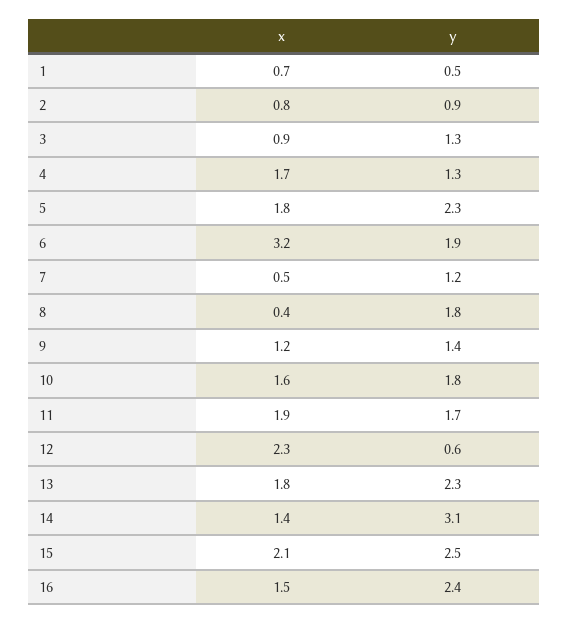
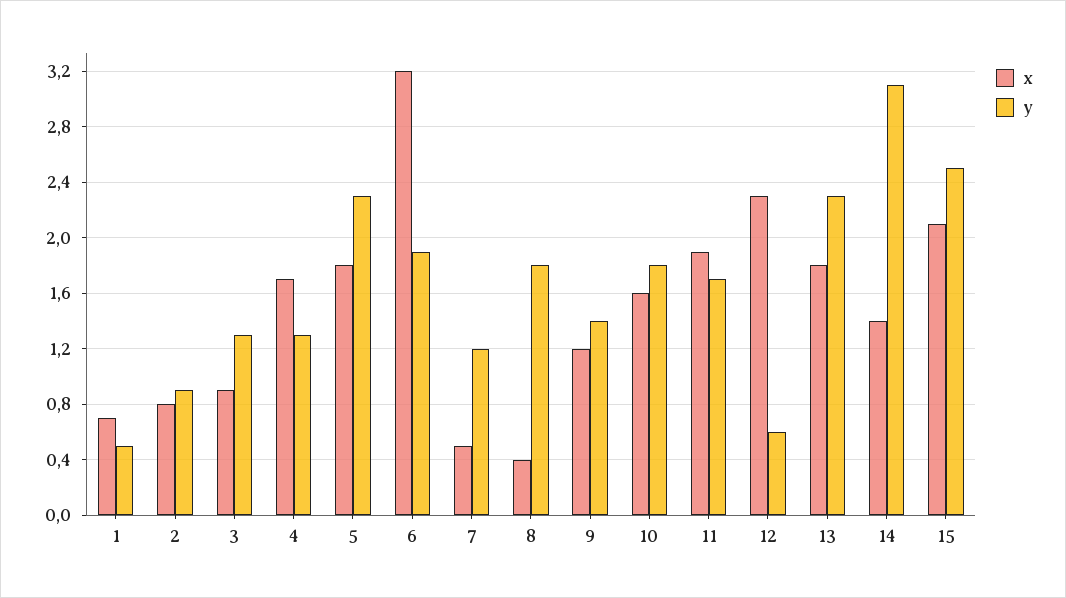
  {
    "x": {
      "1": 0.7,
      "2": 0.8,
      "3": 0.9,
      "4": 1.7,
      "5": 1.8,
      "6": 3.2,
      "7": 0.5,
      "8": 0.4,
      "9": 1.2,
      "10": 1.6,
      "11": 1.9,
      "12": 2.3,
      "13": 1.8,
      "14": 1.4,
-     "15": 2.1,
+     "15": 2.1
-     "16": 1.5
    },
    "y": {
      "1": 0.5,
      "2": 0.9,
      "3": 1.3,
      "4": 1.3,
      "5": 2.3,
      "6": 1.9,
      "7": 1.2,
      "8": 1.8,
      "9": 1.4,
      "10": 1.8,
      "11": 1.7,
      "12": 0.6,
      "13": 2.3,
      "14": 3.1,
-     "15": 2.5,
+     "15": 2.5
-     "16": 2.4
    }
  }

